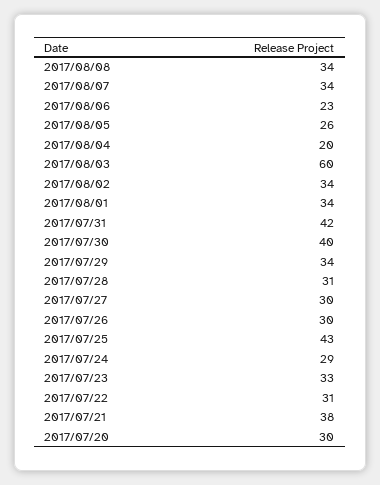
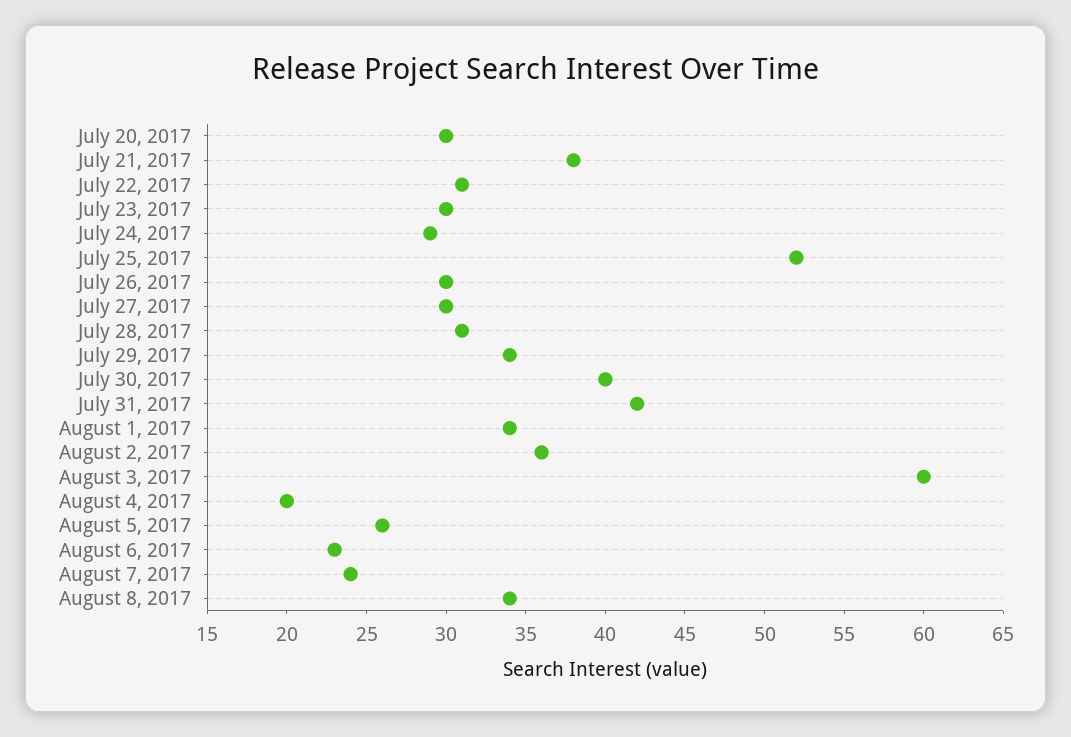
  {
    "2017/08/08": 34,
-   "2017/08/07": 34,
+   "2017/08/07": 24,
    "2017/08/06": 23,
    "2017/08/05": 26,
    "2017/08/04": 20,
    "2017/08/03": 60,
-   "2017/08/02": 34,
+   "2017/08/02": 36,
    "2017/08/01": 34,
    "2017/07/31": 42,
    "2017/07/30": 40,
    "2017/07/29": 34,
    "2017/07/28": 31,
    "2017/07/27": 30,
    "2017/07/26": 30,
-   "2017/07/25": 43,
+   "2017/07/25": 52,
    "2017/07/24": 29,
-   "2017/07/23": 33,
+   "2017/07/23": 30,
    "2017/07/22": 31,
    "2017/07/21": 38,
    "2017/07/20": 30
  }

